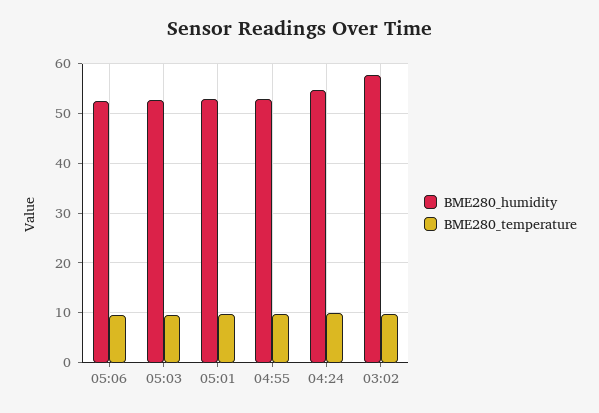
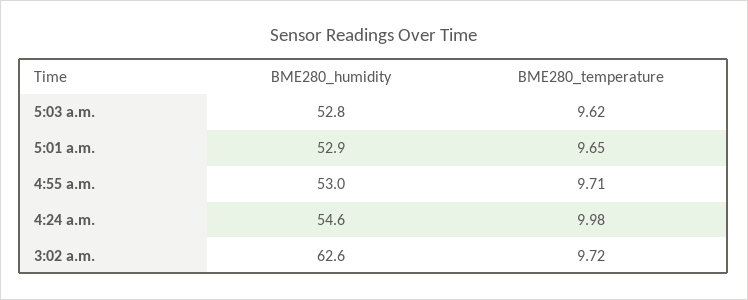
  {
    "BME280_humidity": {
-     "05:06": 52,
      "05:03": 52.8,
      "05:01": 52.9,
      "04:55": 53,
      "04:24": 54.6,
-     "03:02": 58
+     "03:02": 62.6
    },
    "BME280_temperature": {
-     "05:06": 10,
      "05:03": 9.62,
      "05:01": 9.65,
      "04:55": 9.71,
      "04:24": 9.98,
      "03:02": 9.72
    }
  }

